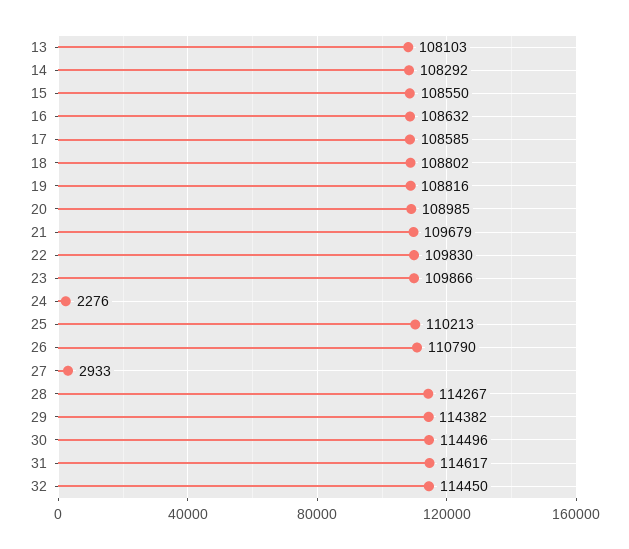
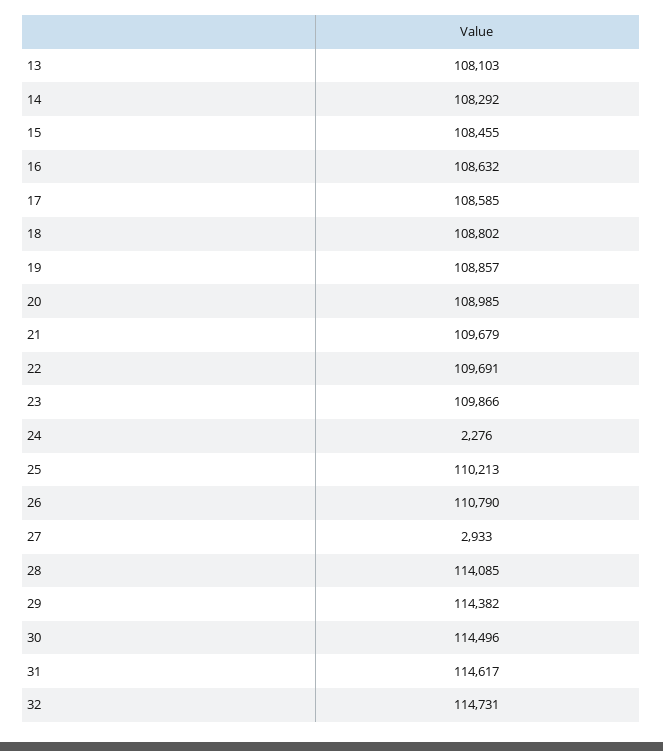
  {
    "13": 108103,
    "14": 108292,
-   "15": 108550,
+   "15": 108455,
    "16": 108632,
    "17": 108585,
    "18": 108802,
-   "19": 108816,
+   "19": 108857,
    "20": 108985,
    "21": 109679,
-   "22": 109830,
+   "22": 109691,
    "23": 109866,
    "24": 2276,
    "25": 110213,
    "26": 110790,
    "27": 2933,
-   "28": 114267,
+   "28": 114085,
    "29": 114382,
    "30": 114496,
    "31": 114617,
-   "32": 114450
+   "32": 114731
  }

